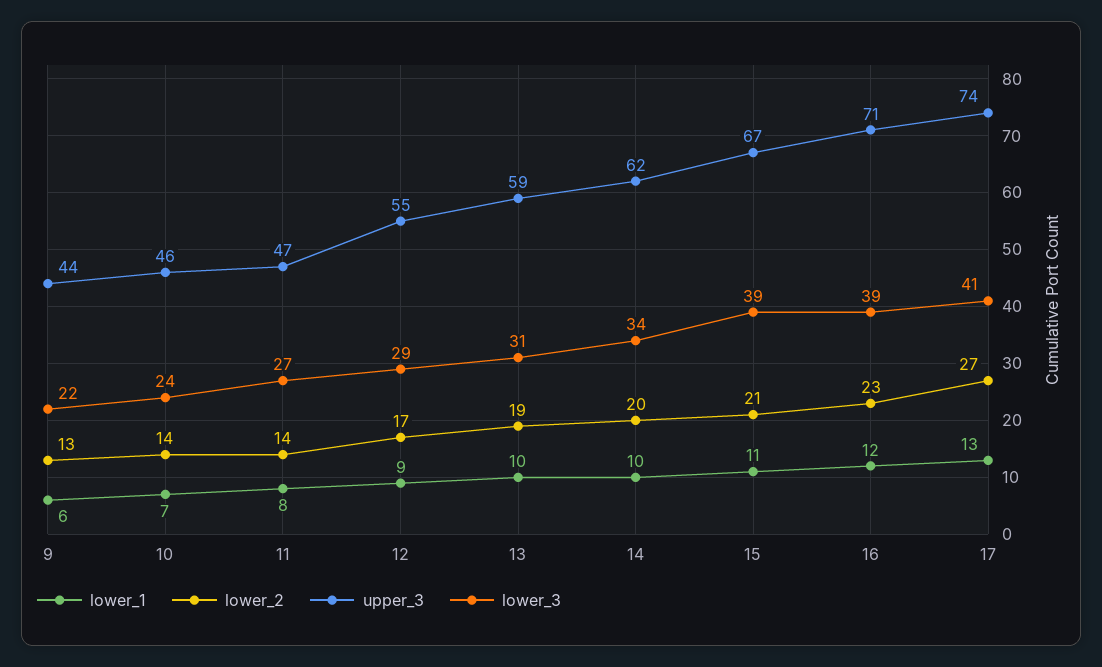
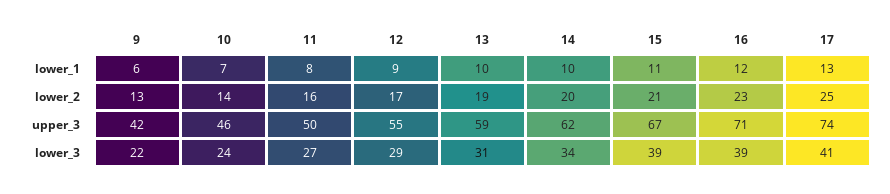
  {
    "lower_1": {
      "9": 6,
      "10": 7,
      "11": 8,
      "12": 9,
      "13": 10,
      "14": 10,
      "15": 11,
      "16": 12,
      "17": 13
    },
    "lower_2": {
      "9": 13,
      "10": 14,
-     "11": 14,
+     "11": 16,
      "12": 17,
      "13": 19,
      "14": 20,
      "15": 21,
      "16": 23,
-     "17": 27
+     "17": 25
    },
    "upper_3": {
-     "9": 44,
+     "9": 42,
      "10": 46,
-     "11": 47,
+     "11": 50,
      "12": 55,
      "13": 59,
      "14": 62,
      "15": 67,
      "16": 71,
      "17": 74
    },
    "lower_3": {
      "9": 22,
      "10": 24,
      "11": 27,
      "12": 29,
      "13": 31,
      "14": 34,
      "15": 39,
      "16": 39,
      "17": 41
    }
  }

